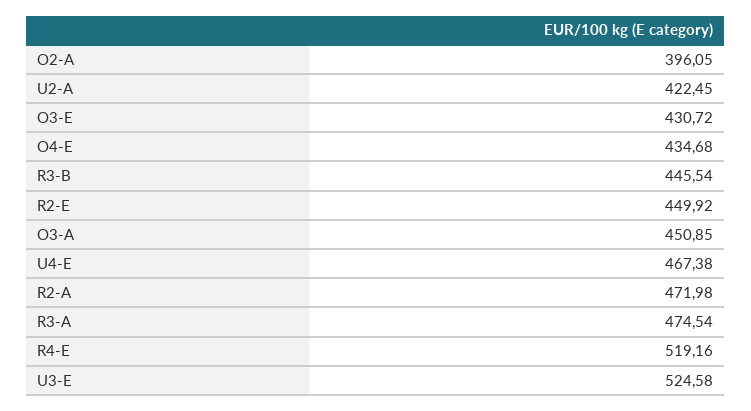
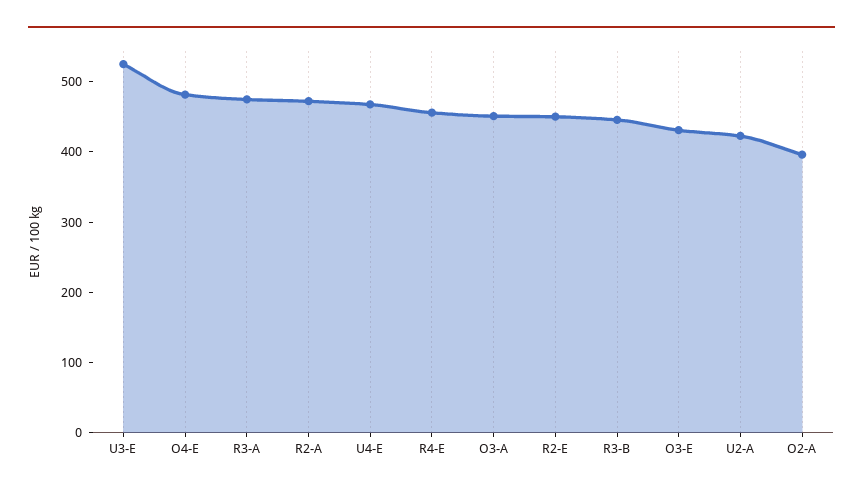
  {
    "O2-A": 396.05,
    "U2-A": 422.45,
    "O3-E": 430.72,
-   "O4-E": 434.68,
+   "O4-E": 480,
    "R3-B": 445.54,
    "R2-E": 449.92,
    "O3-A": 450.85,
    "U4-E": 467.38,
    "R2-A": 471.98,
    "R3-A": 474.54,
-   "R4-E": 519.16,
+   "R4-E": 460,
    "U3-E": 524.58
  }

